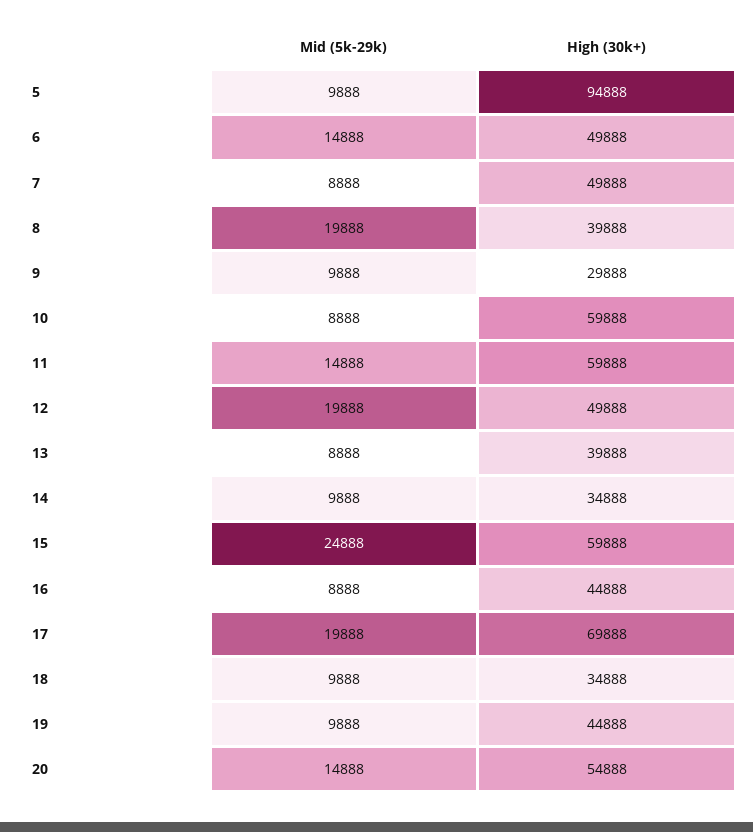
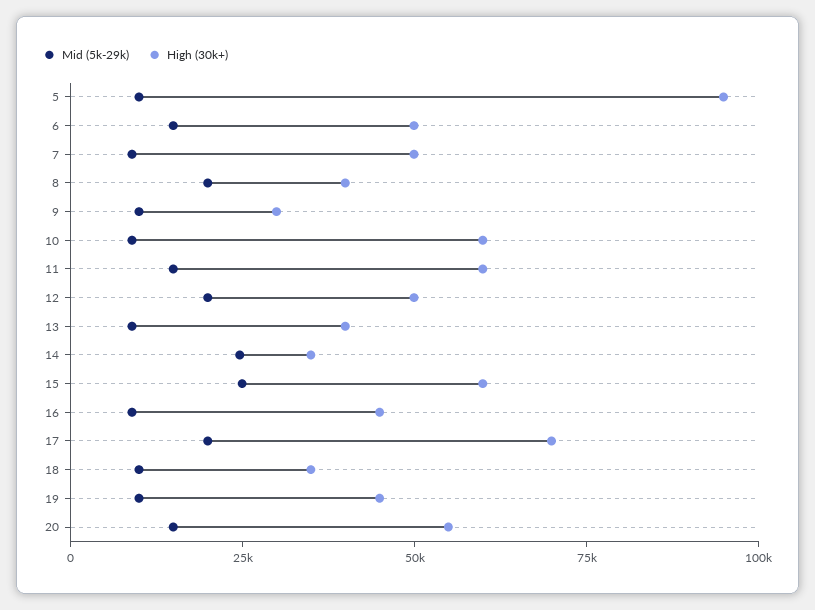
  {
    "Mid (5k-29k)": {
      "5": 9888,
      "6": 14888,
      "7": 8888,
      "8": 19888,
      "9": 9888,
      "10": 8888,
      "11": 14888,
      "12": 19888,
      "13": 8888,
-     "14": 9888,
+     "14": 25000,
      "15": 24888,
      "16": 8888,
      "17": 19888,
      "18": 9888,
      "19": 9888,
      "20": 14888
    },
    "High (30k+)": {
      "5": 94888,
      "6": 49888,
      "7": 49888,
      "8": 39888,
      "9": 29888,
      "10": 59888,
      "11": 59888,
      "12": 49888,
      "13": 39888,
      "14": 34888,
      "15": 59888,
      "16": 44888,
      "17": 69888,
      "18": 34888,
      "19": 44888,
      "20": 54888
    }
  }

